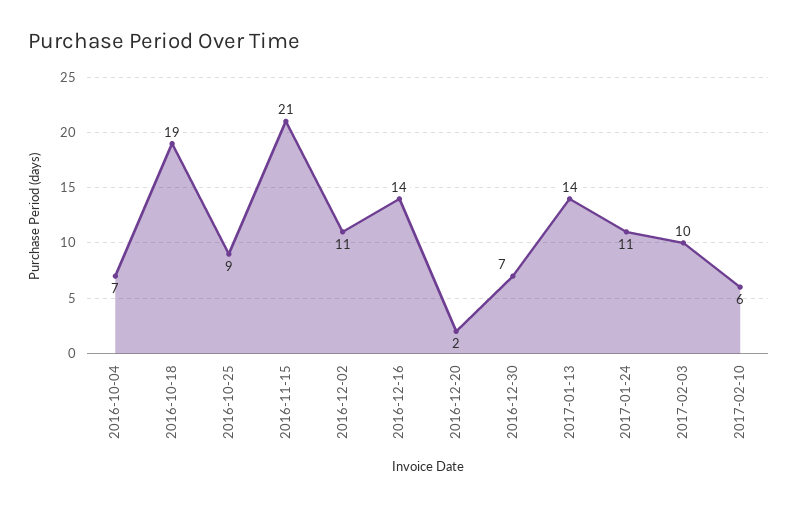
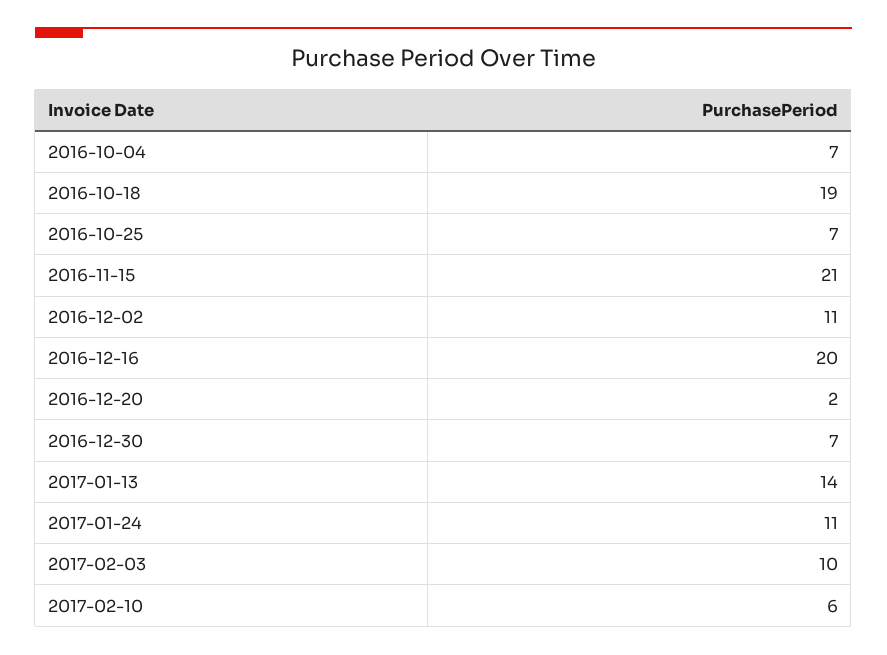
  {
    "2016-10-04": 7,
    "2016-10-18": 19,
-   "2016-10-25": 9,
+   "2016-10-25": 7,
    "2016-11-15": 21,
    "2016-12-02": 11,
-   "2016-12-16": 14,
+   "2016-12-16": 20,
    "2016-12-20": 2,
    "2016-12-30": 7,
    "2017-01-13": 14,
    "2017-01-24": 11,
    "2017-02-03": 10,
    "2017-02-10": 6
  }

